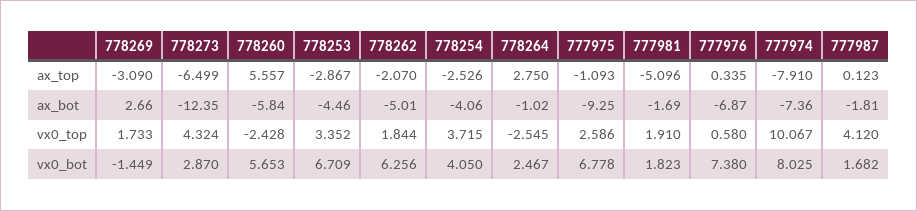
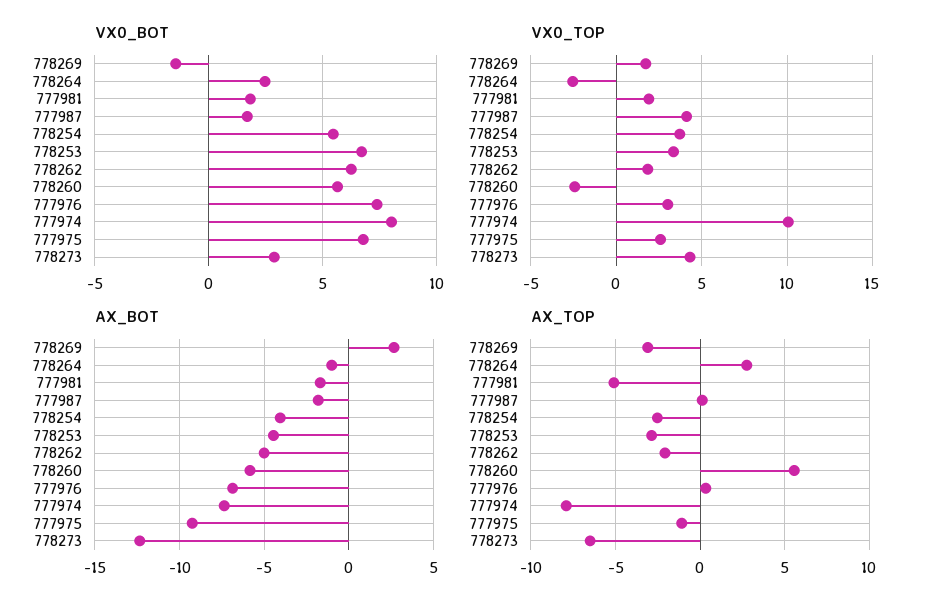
  {
    "ax_top": {
      "778269": -3.09,
      "778273": -6.499,
      "778260": 5.557,
      "778253": -2.867,
      "778262": -2.07,
      "778254": -2.526,
      "778264": 2.75,
      "777975": -1.093,
      "777981": -5.096,
      "777976": 0.335,
      "777974": -7.91,
      "777987": 0.123
    },
    "ax_bot": {
      "778269": 2.66,
      "778273": -12.35,
      "778260": -5.84,
      "778253": -4.46,
      "778262": -5.01,
      "778254": -4.06,
      "778264": -1.02,
      "777975": -9.25,
      "777981": -1.69,
      "777976": -6.87,
      "777974": -7.36,
      "777987": -1.81
    },
    "vx0_top": {
      "778269": 1.733,
      "778273": 4.324,
      "778260": -2.428,
      "778253": 3.352,
      "778262": 1.844,
      "778254": 3.715,
      "778264": -2.545,
      "777975": 2.586,
      "777981": 1.91,
-     "777976": 0.58,
+     "777976": 3,
      "777974": 10.067,
      "777987": 4.12
    },
    "vx0_bot": {
      "778269": -1.449,
      "778273": 2.87,
      "778260": 5.653,
      "778253": 6.709,
      "778262": 6.256,
-     "778254": 4.05,
+     "778254": 5.5,
      "778264": 2.467,
      "777975": 6.778,
      "777981": 1.823,
      "777976": 7.38,
      "777974": 8.025,
      "777987": 1.682
    }
  }

